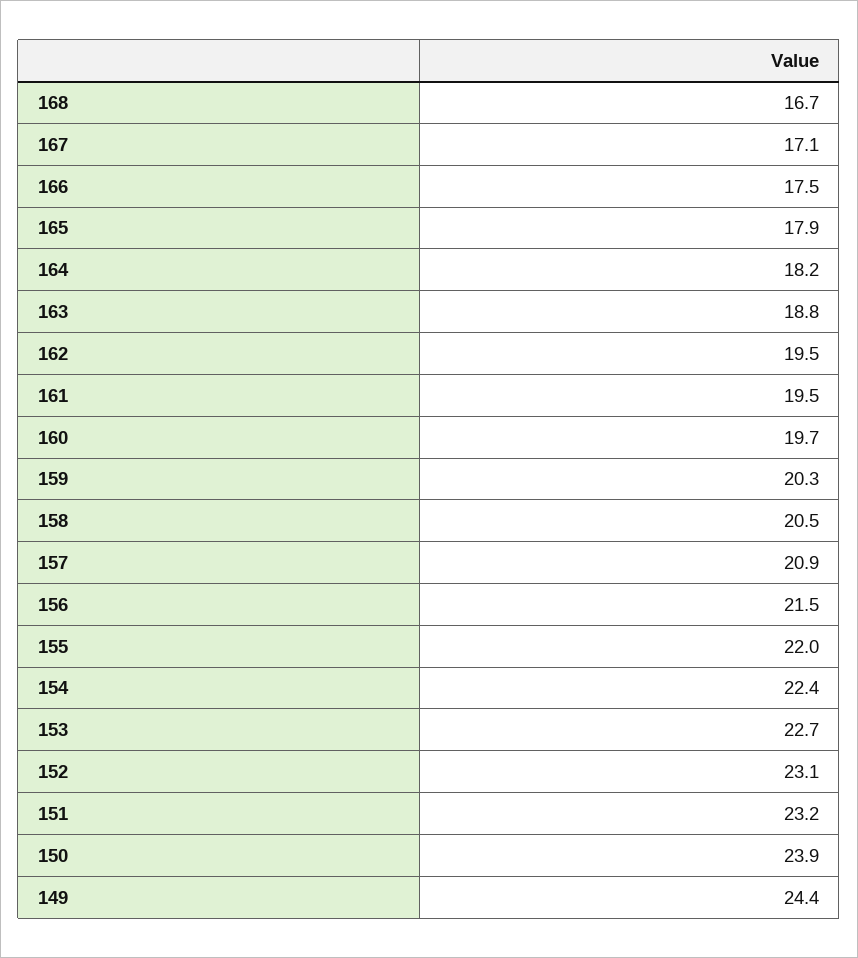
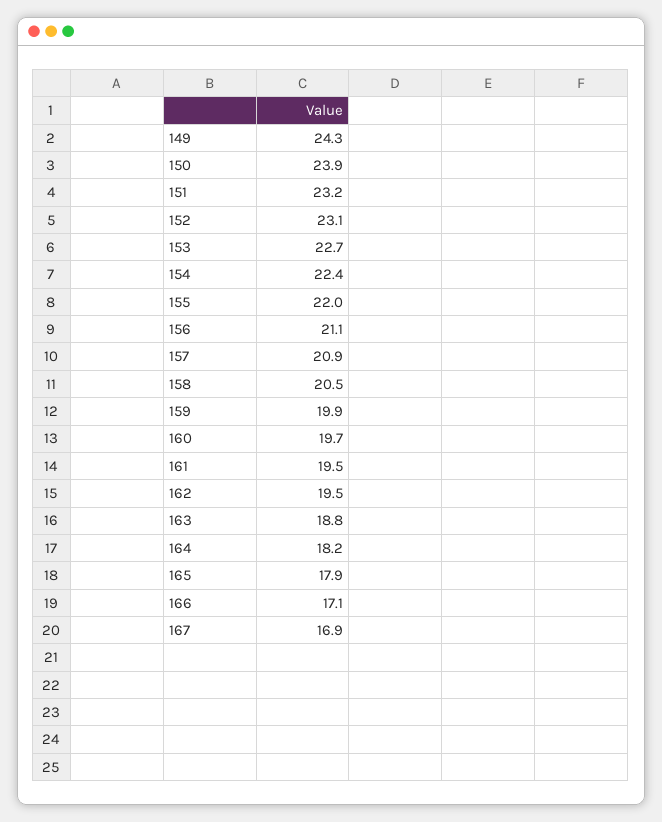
  {
-   "168": 16.7,
-   "167": 17.1,
+   "167": 16.9,
-   "166": 17.5,
+   "166": 17.1,
    "165": 17.9,
    "164": 18.2,
    "163": 18.8,
    "162": 19.5,
    "161": 19.5,
    "160": 19.7,
-   "159": 20.3,
+   "159": 19.9,
    "158": 20.5,
    "157": 20.9,
-   "156": 21.5,
+   "156": 21.1,
    "155": 22,
    "154": 22.4,
    "153": 22.7,
    "152": 23.1,
    "151": 23.2,
    "150": 23.9,
-   "149": 24.4
+   "149": 24.3
  }

